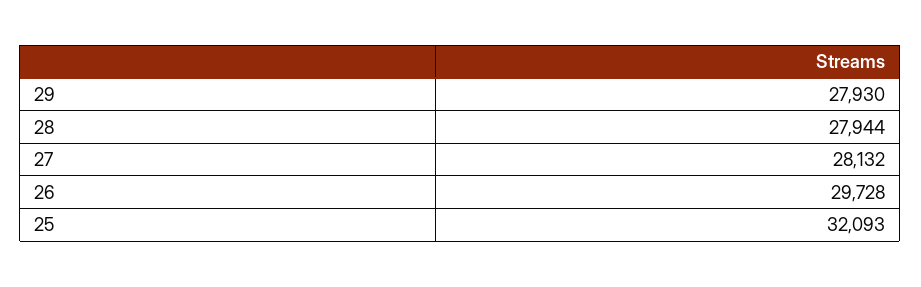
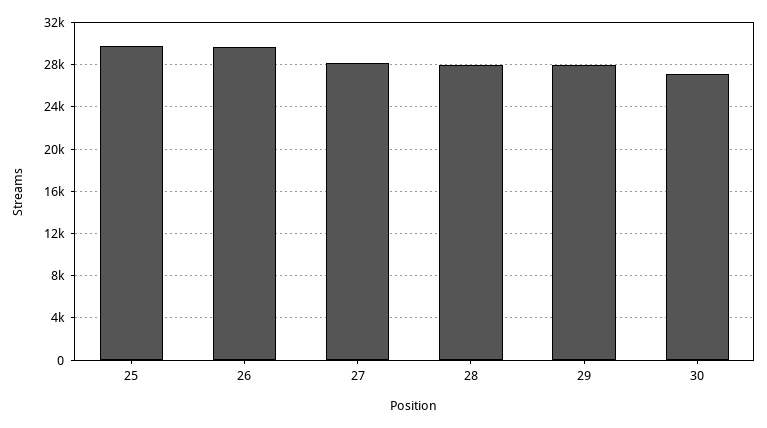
  {
    "29": 27930,
    "28": 27944,
    "27": 28132,
    "26": 29728,
-   "25": 32093
+   "25": 30000,
+   "30": 27000
  }

